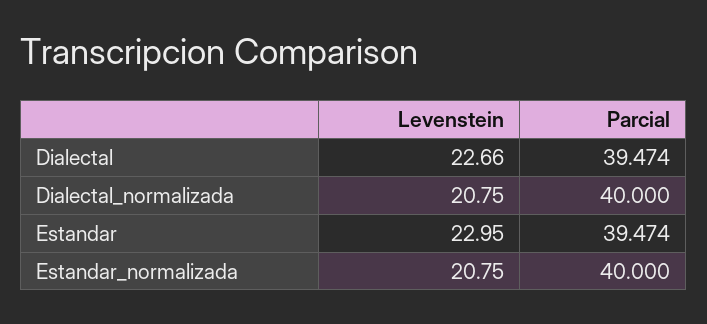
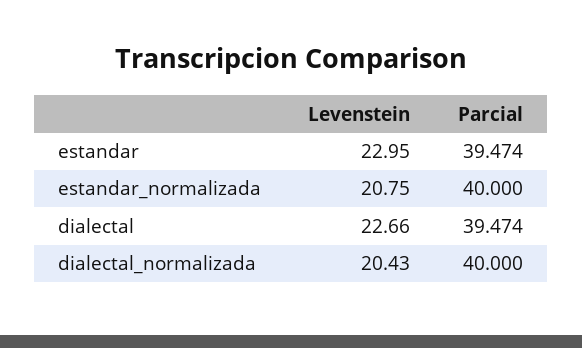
  {
    "Levenstein": {
      "Dialectal": 22.66,
-     "Dialectal_normalizada": 20.75,
+     "Dialectal_normalizada": 20.43,
      "Estandar": 22.95,
      "Estandar_normalizada": 20.75
    },
    "Parcial": {
      "Dialectal": 39.474,
      "Dialectal_normalizada": 40,
      "Estandar": 39.474,
      "Estandar_normalizada": 40
    }
  }

